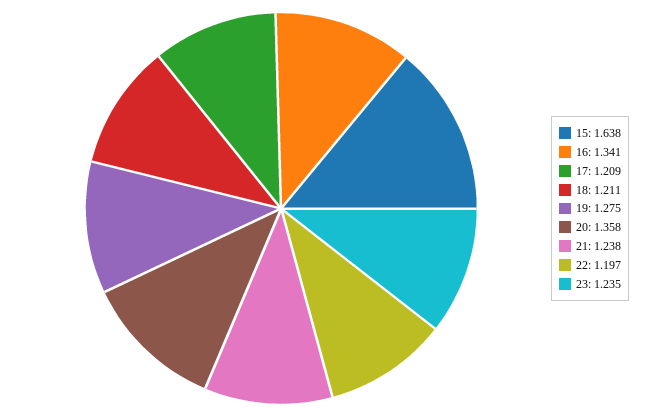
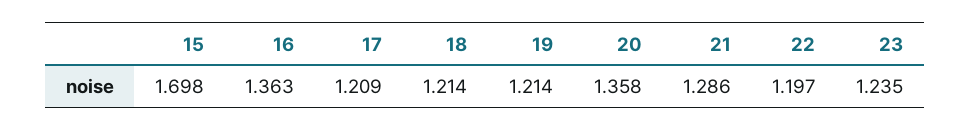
  {
-   "15": 1.638,
+   "15": 1.698,
-   "16": 1.341,
+   "16": 1.363,
    "17": 1.209,
-   "18": 1.211,
+   "18": 1.214,
-   "19": 1.275,
+   "19": 1.214,
    "20": 1.358,
-   "21": 1.238,
+   "21": 1.286,
    "22": 1.197,
    "23": 1.235
  }

